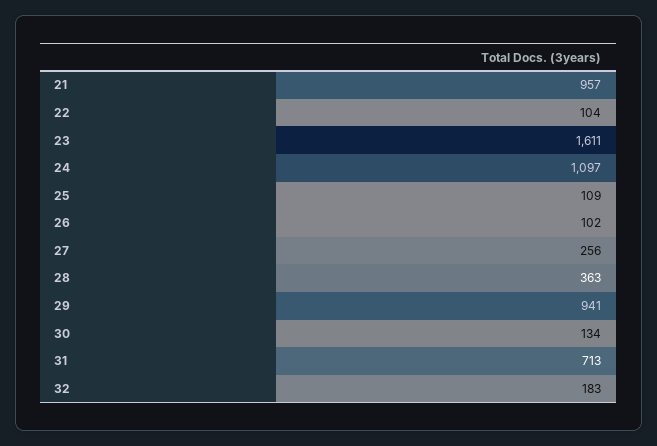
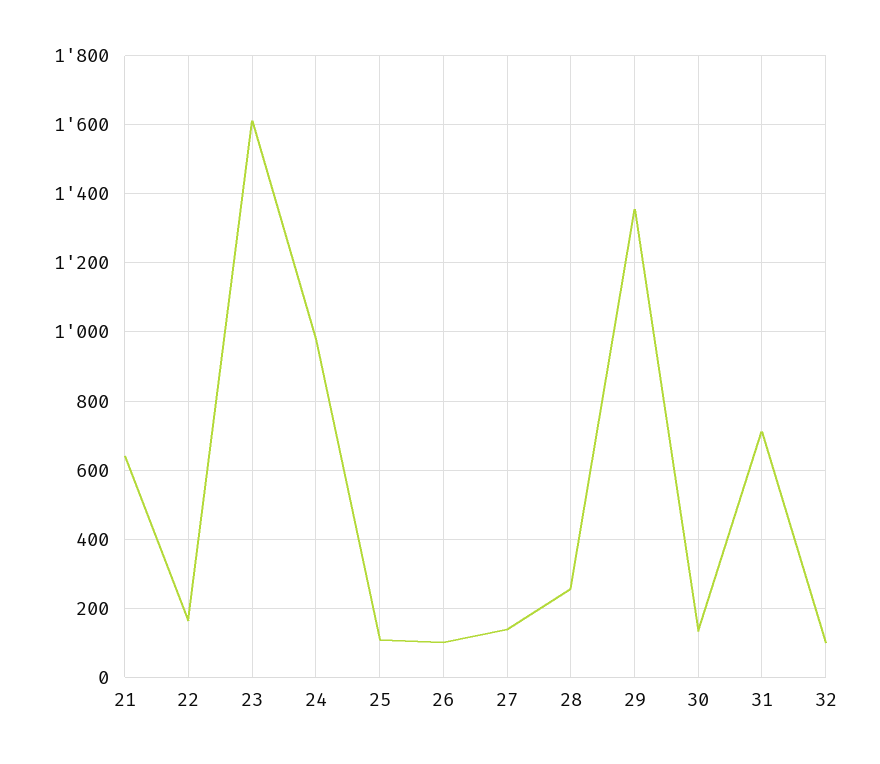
  {
-   "21": 957,
+   "21": 640,
-   "22": 104,
+   "22": 160,
    "23": 1611,
-   "24": 1097,
+   "24": 980,
    "25": 109,
    "26": 102,
-   "27": 256,
+   "27": 140,
-   "28": 363,
+   "28": 260,
-   "29": 941,
+   "29": 1360,
    "30": 134,
    "31": 713,
-   "32": 183
+   "32": 100
  }

